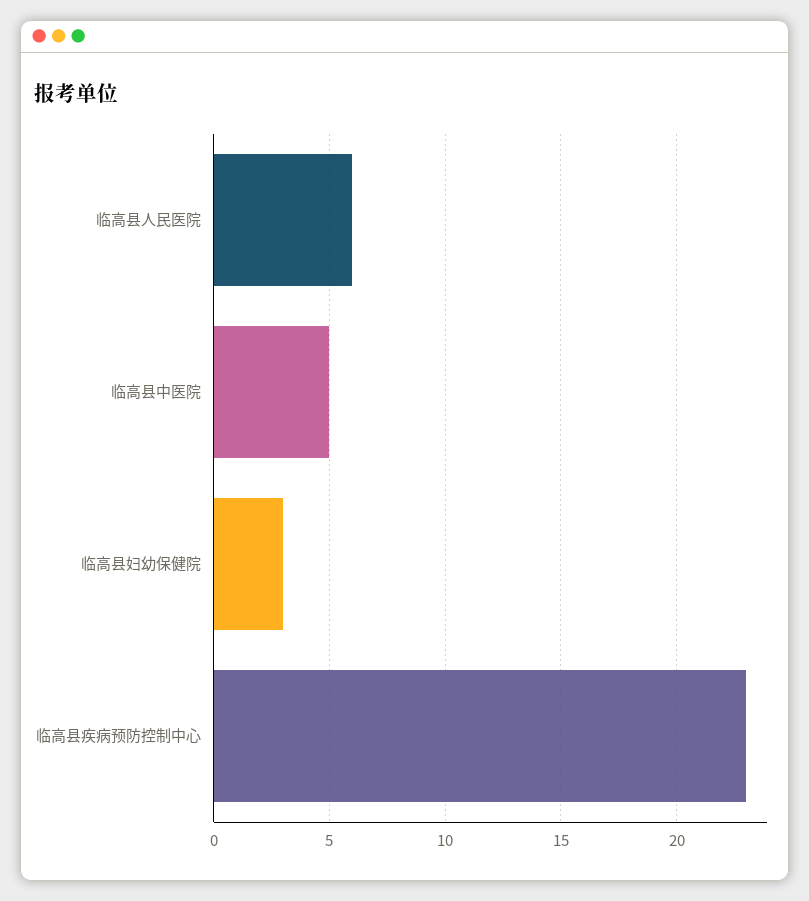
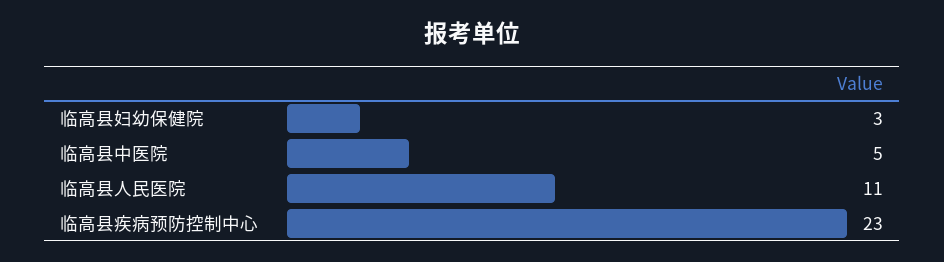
  {
-   "临高县人民医院": 6,
+   "临高县人民医院": 11,
    "临高县中医院": 5,
    "临高县妇幼保健院": 3,
    "临高县疾病预防控制中心": 23
  }

